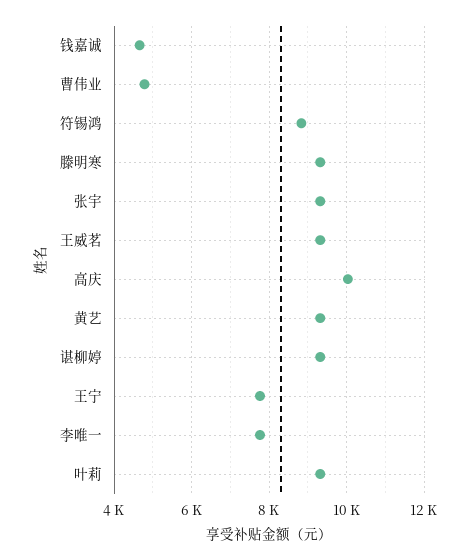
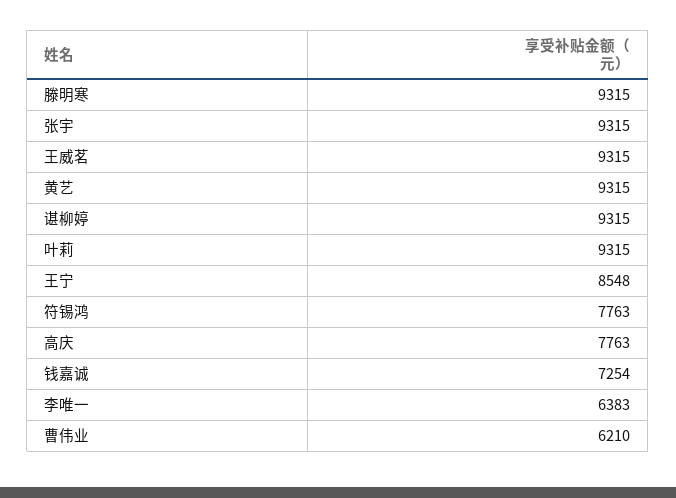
  {
-   "钱嘉诚": 4600,
+   "钱嘉诚": 7254,
-   "曹伟业": 4800,
+   "曹伟业": 6210,
-   "符锡鸿": 8800,
+   "符锡鸿": 7763,
    "滕明寒": 9315,
    "张宇": 9315,
    "王威茗": 9315,
-   "高庆": 10000,
+   "高庆": 7763,
    "黄艺": 9315,
    "谌柳婷": 9315,
-   "王宁": 7800,
+   "王宁": 8548,
-   "李唯一": 7800,
+   "李唯一": 6383,
    "叶莉": 9315
  }

